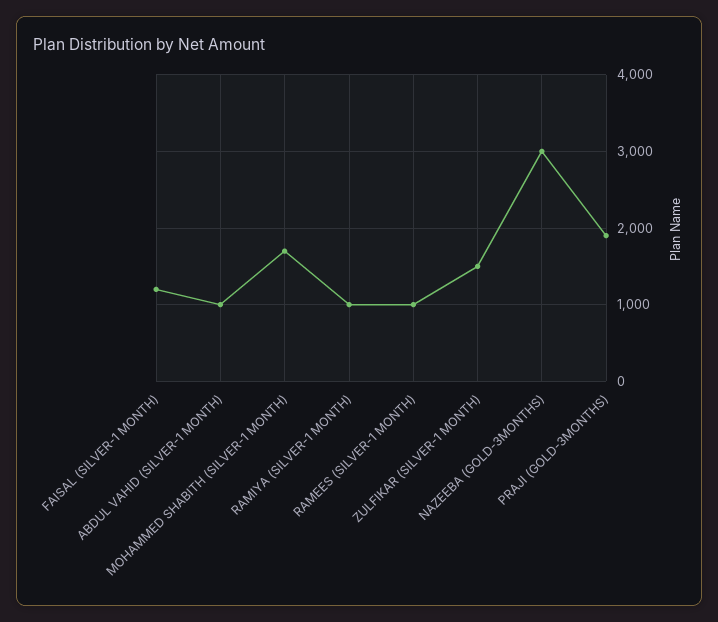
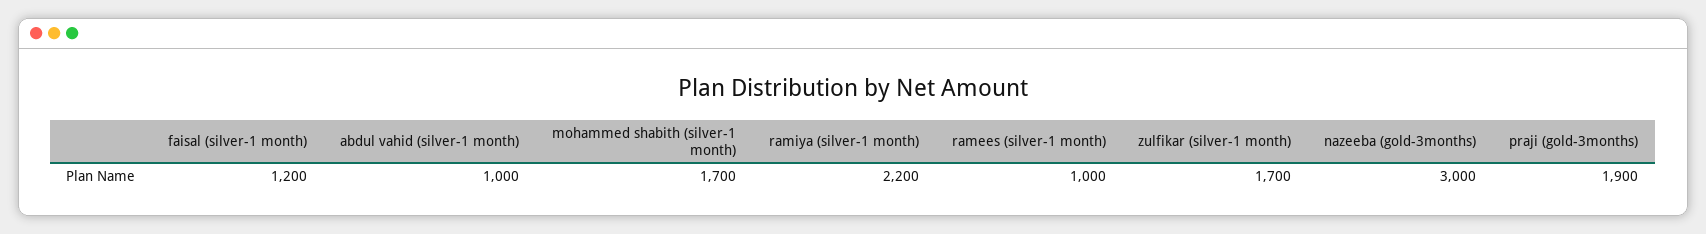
  {
    "FAISAL (SILVER-1 MONTH)": 1200,
    "ABDUL VAHID (SILVER-1 MONTH)": 1000,
    "MOHAMMED SHABITH (SILVER-1 MONTH)": 1700,
-   "RAMIYA (SILVER-1 MONTH)": 1000,
+   "RAMIYA (SILVER-1 MONTH)": 2200,
    "RAMEES (SILVER-1 MONTH)": 1000,
-   "ZULFIKAR (SILVER-1 MONTH)": 1500,
+   "ZULFIKAR (SILVER-1 MONTH)": 1700,
    "NAZEEBA (GOLD-3MONTHS)": 3000,
    "PRAJI (GOLD-3MONTHS)": 1900
  }

